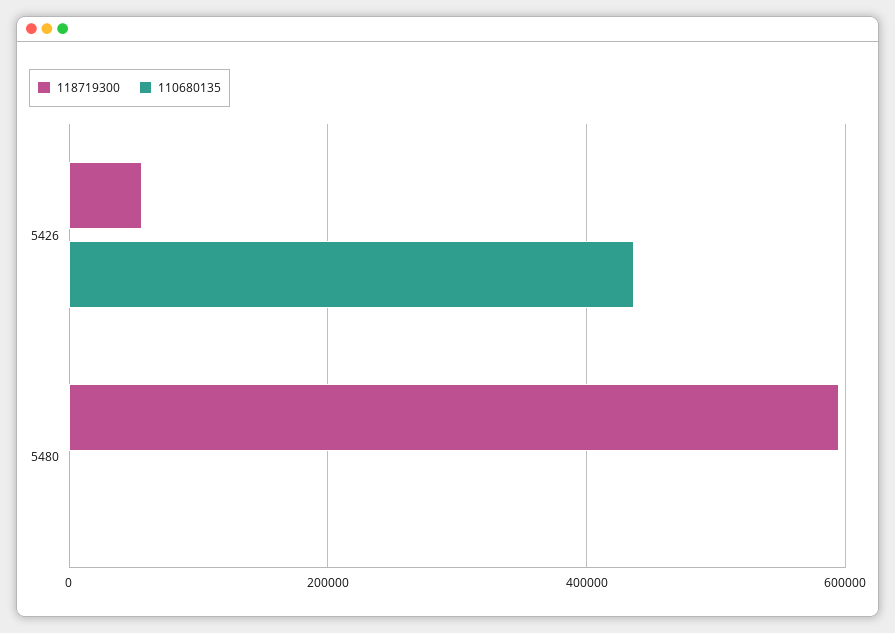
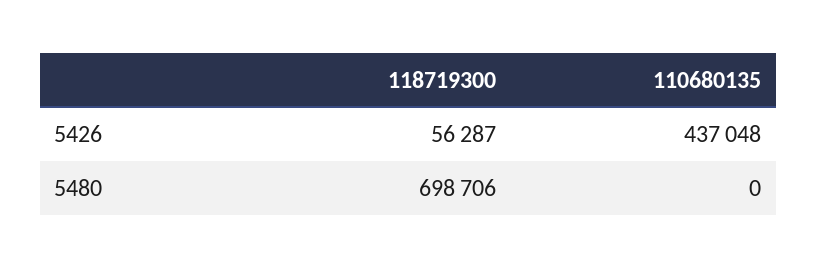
  {
    "118719300": {
      "5426": 56287,
-     "5480": 600000
+     "5480": 698706
    },
    "110680135": {
      "5426": 437048,
      "5480": 0
    }
  }

